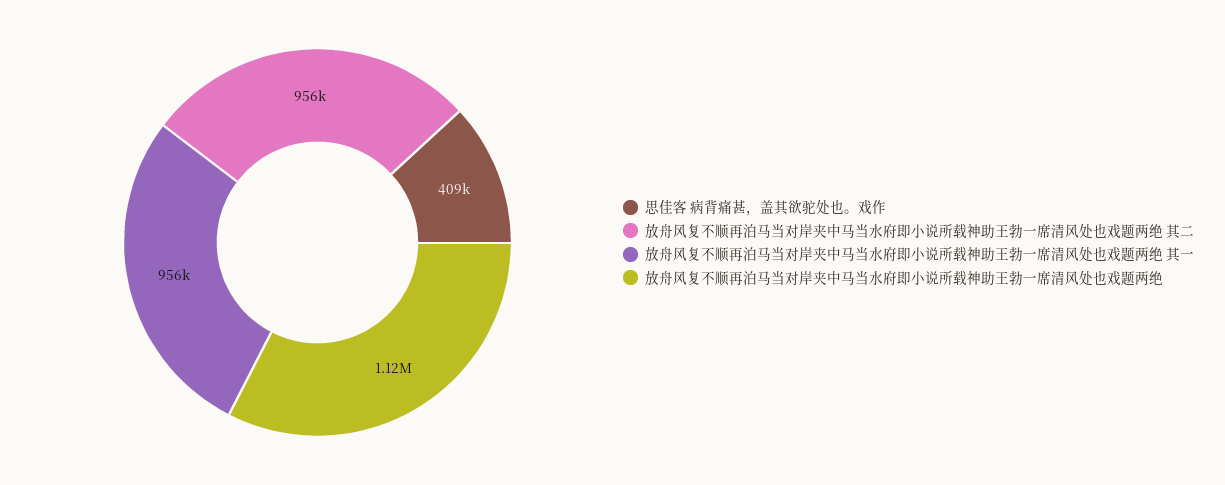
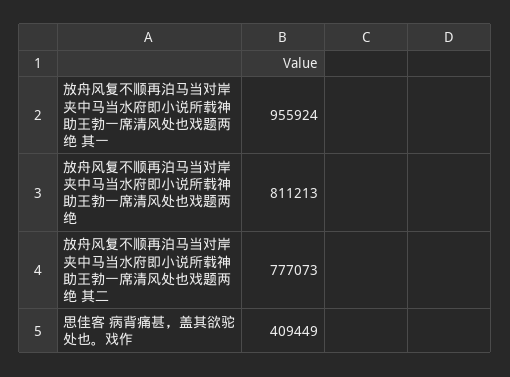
  {
    "思佳客 病背痛甚，盖其欲驼处也。戏作": 409449,
-   "放舟风复不顺再泊马当对岸夹中马当水府即小说所载神助王勃一席清风处也戏题两绝 其二": 956000,
+   "放舟风复不顺再泊马当对岸夹中马当水府即小说所载神助王勃一席清风处也戏题两绝 其二": 777073,
    "放舟风复不顺再泊马当对岸夹中马当水府即小说所载神助王勃一席清风处也戏题两绝 其一": 955924,
-   "放舟风复不顺再泊马当对岸夹中马当水府即小说所载神助王勃一席清风处也戏题两绝": 1120000
+   "放舟风复不顺再泊马当对岸夹中马当水府即小说所载神助王勃一席清风处也戏题两绝": 811213
  }

